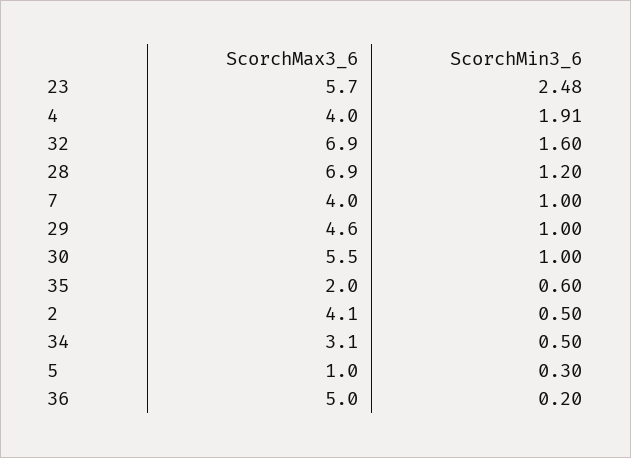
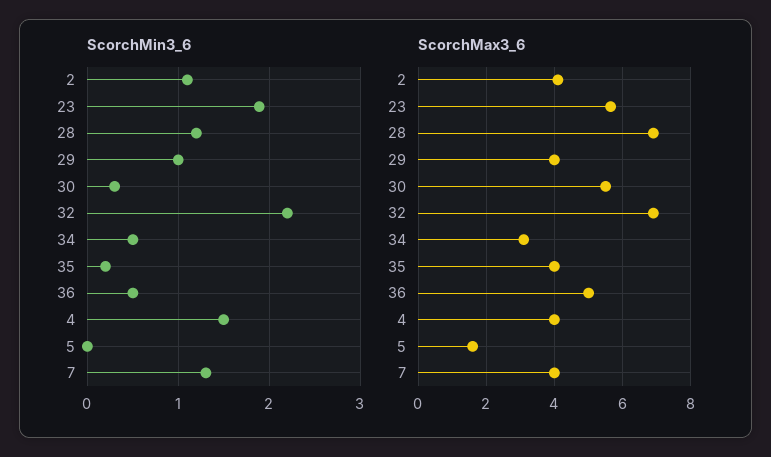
  {
    "ScorchMax3_6": {
      "23": 5.7,
      "4": 4,
      "32": 6.9,
      "28": 6.9,
      "7": 4,
-     "29": 4.6,
+     "29": 4,
      "30": 5.5,
-     "35": 2,
+     "35": 4,
      "2": 4.1,
      "34": 3.1,
-     "5": 1,
+     "5": 1.6,
      "36": 5
    },
    "ScorchMin3_6": {
-     "23": 2.48,
+     "23": 1.9,
-     "4": 1.91,
+     "4": 1.5,
-     "32": 1.6,
+     "32": 2.2,
      "28": 1.2,
-     "7": 1,
+     "7": 1.3,
      "29": 1,
-     "30": 1,
+     "30": 0.3,
-     "35": 0.6,
+     "35": 0.2,
-     "2": 0.5,
+     "2": 1.1,
      "34": 0.5,
-     "5": 0.3,
+     "5": 0,
-     "36": 0.2
+     "36": 0.5
    }
  }

